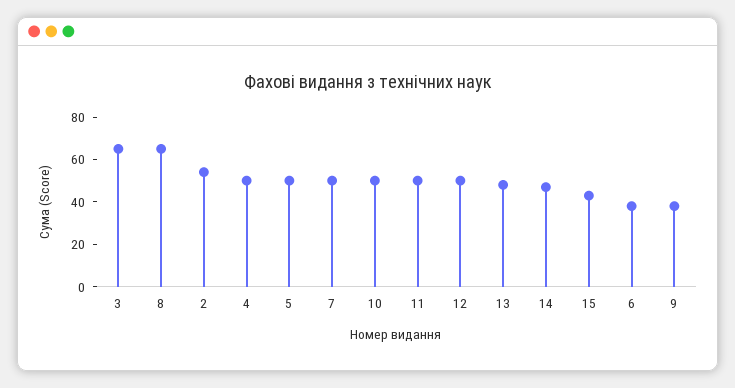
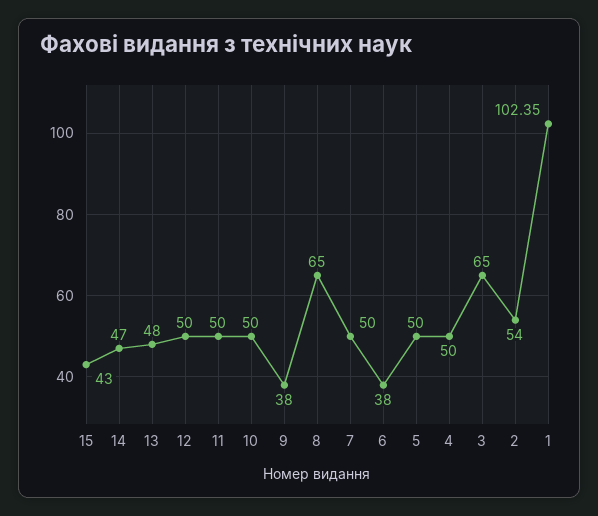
  {
    "3": 65,
    "8": 65,
    "2": 54,
    "4": 50,
    "5": 50,
    "7": 50,
    "10": 50,
    "11": 50,
    "12": 50,
    "13": 48,
    "14": 47,
    "15": 43,
    "6": 38,
-   "9": 38
+   "9": 38,
+   "1": 102.35
  }

